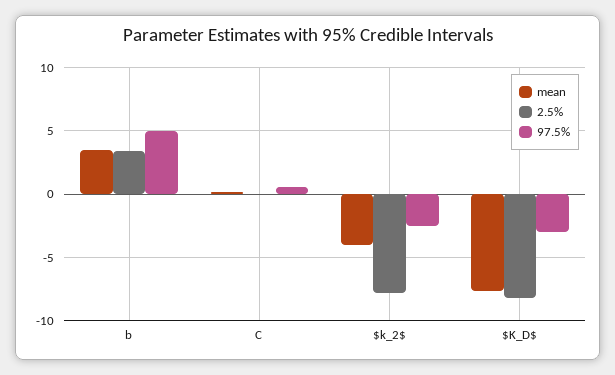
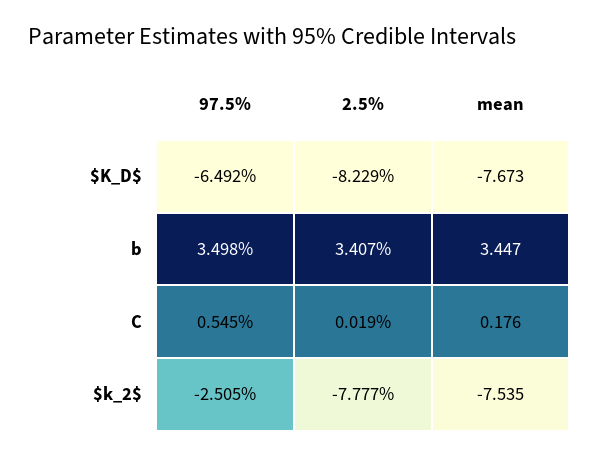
  {
    "mean": {
      "b": 3.447,
      "C": 0.176,
-     "$k_2$": -4,
+     "$k_2$": -7.535,
      "$K_D$": -7.673
    },
    "2.5%": {
      "b": 3.407,
      "C": 0.019,
      "$k_2$": -7.777,
      "$K_D$": -8.229
    },
    "97.5%": {
-     "b": 5,
+     "b": 3.498,
      "C": 0.545,
      "$k_2$": -2.505,
-     "$K_D$": -3
+     "$K_D$": -6.492
    }
  }

